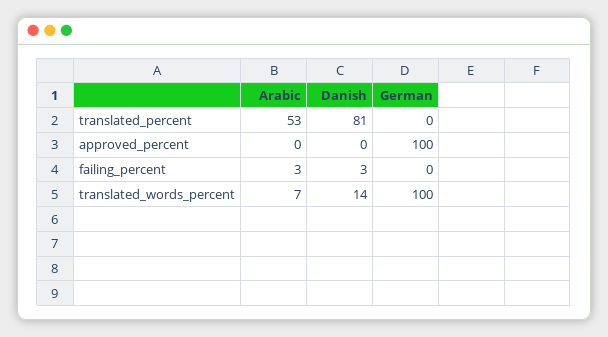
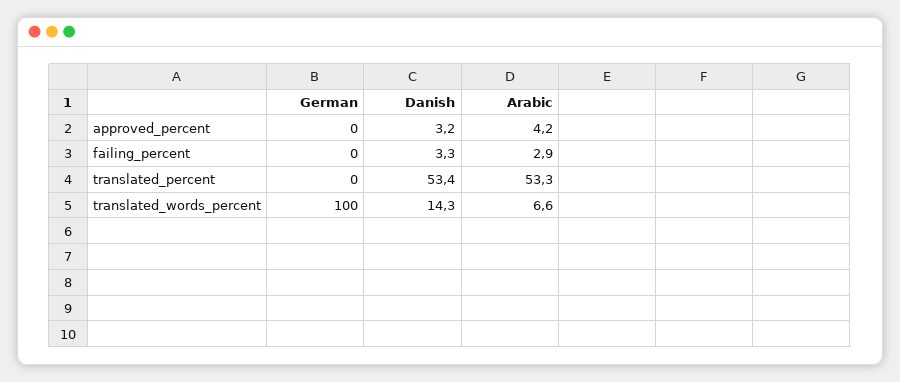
  {
    "Arabic": {
      "translated_percent": 53.3,
-     "approved_percent": 0,
+     "approved_percent": 4.2,
      "failing_percent": 2.9,
      "translated_words_percent": 6.6
    },
    "Danish": {
-     "translated_percent": 81,
+     "translated_percent": 53.4,
-     "approved_percent": 0,
+     "approved_percent": 3.2,
      "failing_percent": 3.3,
      "translated_words_percent": 14.3
    },
    "German": {
      "translated_percent": 0,
-     "approved_percent": 100,
+     "approved_percent": 0,
      "failing_percent": 0,
      "translated_words_percent": 100
    }
  }

